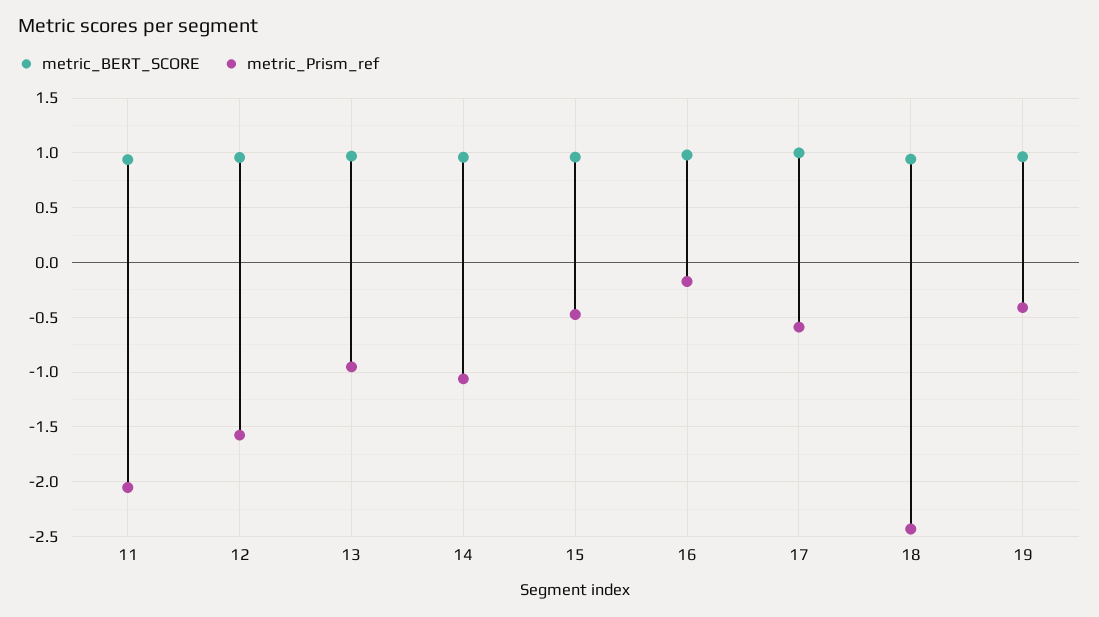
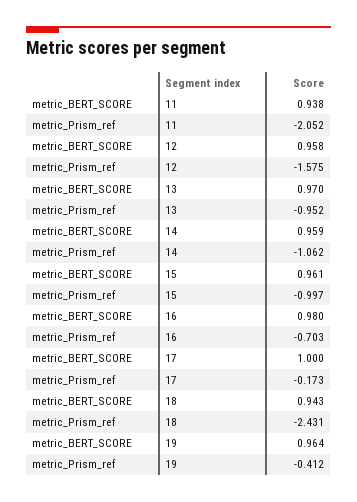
  {
    "metric_BERT_SCORE": {
      "11": 0.938,
      "12": 0.958,
      "13": 0.97,
      "14": 0.959,
      "15": 0.961,
      "16": 0.98,
      "17": 1,
      "18": 0.943,
      "19": 0.964
    },
    "metric_Prism_ref": {
      "11": -2.052,
      "12": -1.575,
      "13": -0.952,
      "14": -1.062,
-     "15": -0.5,
+     "15": -0.997,
-     "16": -0.2,
+     "16": -0.703,
-     "17": -0.6,
+     "17": -0.173,
      "18": -2.431,
      "19": -0.412
    }
  }

